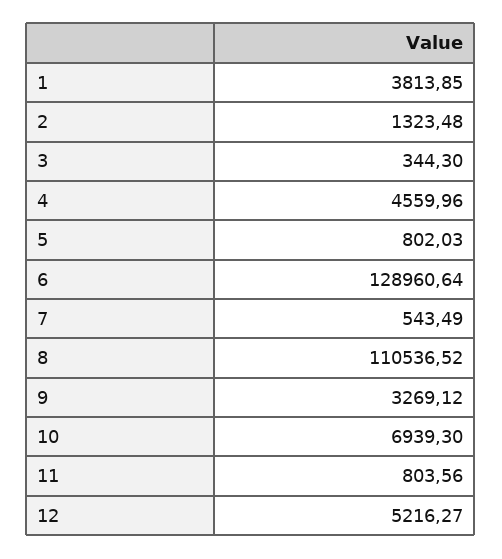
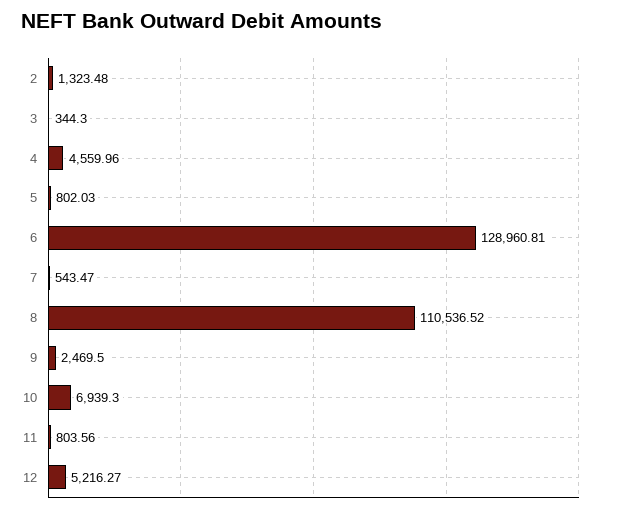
  {
-   "1": 3813.85,
    "2": 1323.48,
    "3": 344.3,
    "4": 4559.96,
    "5": 802.03,
-   "6": 128960.64,
+   "6": 128960.81,
-   "7": 543.49,
+   "7": 543.47,
    "8": 110536.52,
-   "9": 3269.12,
+   "9": 2469.5,
    "10": 6939.3,
    "11": 803.56,
    "12": 5216.27
  }

